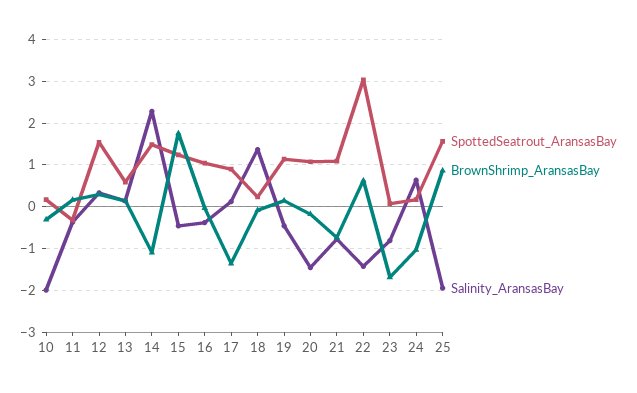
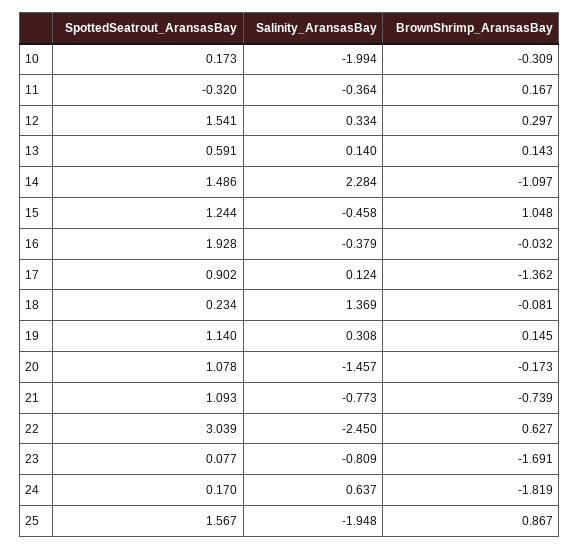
  {
    "SpottedSeatrout_AransasBay": {
      "10": 0.173,
      "11": -0.32,
      "12": 1.541,
      "13": 0.591,
      "14": 1.486,
      "15": 1.244,
-     "16": 1,
+     "16": 1.928,
      "17": 0.902,
      "18": 0.234,
      "19": 1.14,
      "20": 1.078,
      "21": 1.093,
      "22": 3.039,
      "23": 0.077,
      "24": 0.17,
      "25": 1.567
    },
    "BrownShrimp_AransasBay": {
      "10": -0.309,
      "11": 0.167,
      "12": 0.297,
      "13": 0.143,
      "14": -1.097,
-     "15": 1.8,
+     "15": 1.048,
      "16": -0.032,
      "17": -1.362,
      "18": -0.081,
      "19": 0.145,
      "20": -0.173,
      "21": -0.739,
      "22": 0.627,
      "23": -1.691,
-     "24": -1,
+     "24": -1.819,
      "25": 0.867
    },
    "Salinity_AransasBay": {
      "10": -1.994,
      "11": -0.364,
      "12": 0.334,
      "13": 0.14,
      "14": 2.284,
      "15": -0.458,
      "16": -0.379,
      "17": 0.124,
      "18": 1.369,
-     "19": -0.4,
+     "19": 0.308,
      "20": -1.457,
      "21": -0.773,
-     "22": -1.4,
+     "22": -2.45,
      "23": -0.809,
      "24": 0.637,
      "25": -1.948
    }
  }

